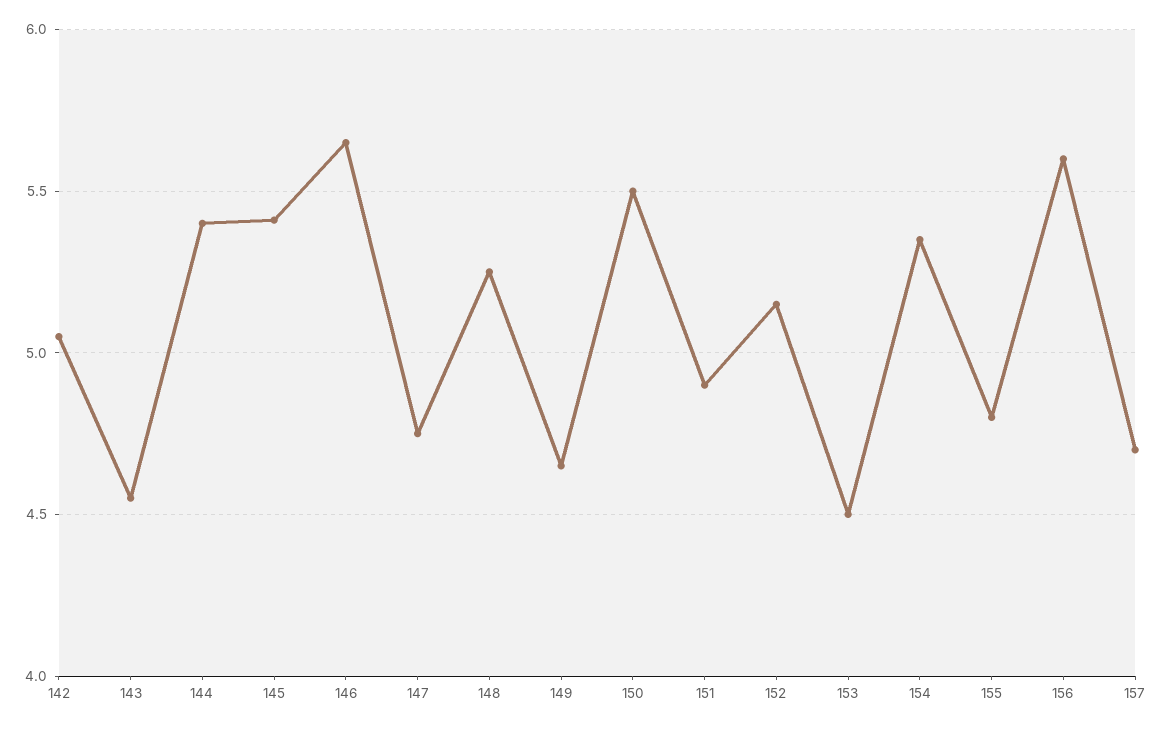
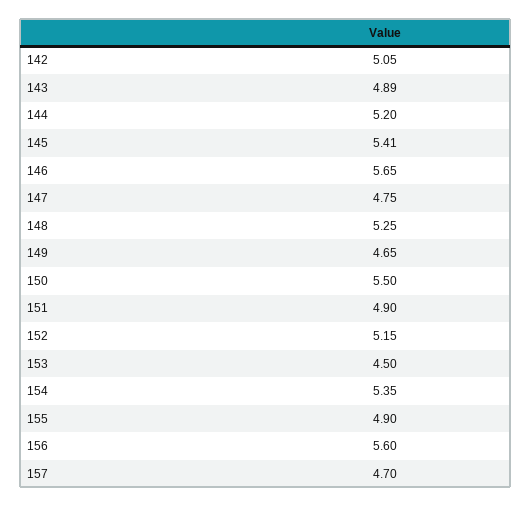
  {
    "142": 5.05,
-   "143": 4.55,
+   "143": 4.89,
-   "144": 5.4,
+   "144": 5.2,
    "145": 5.41,
    "146": 5.65,
    "147": 4.75,
    "148": 5.25,
    "149": 4.65,
    "150": 5.5,
    "151": 4.9,
    "152": 5.15,
    "153": 4.5,
    "154": 5.35,
-   "155": 4.8,
+   "155": 4.9,
    "156": 5.6,
    "157": 4.7
  }

